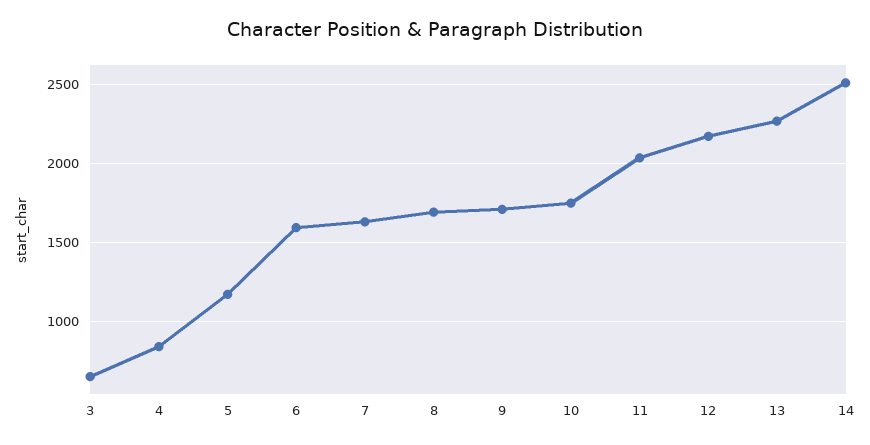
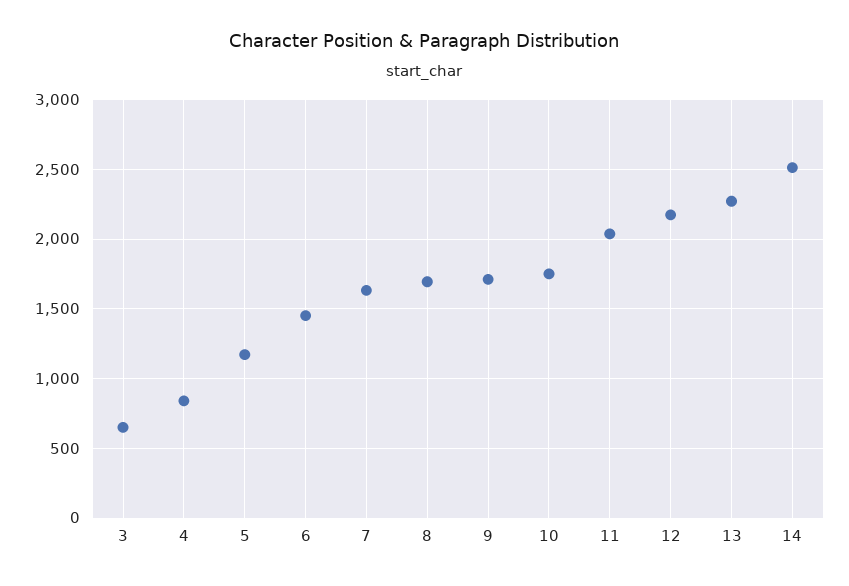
  {
    "3": 650,
    "4": 850,
    "5": 1150,
-   "6": 1600,
+   "6": 1450,
    "7": 1650,
    "8": 1700,
    "9": 1700,
    "10": 1750,
    "11": 2050,
    "12": 2150,
    "13": 2250,
    "14": 2500
  }

